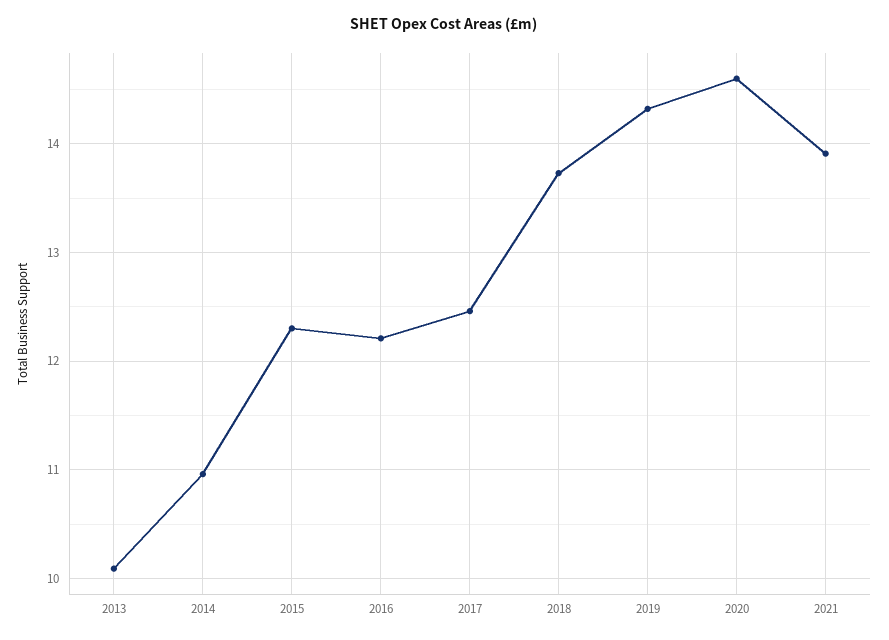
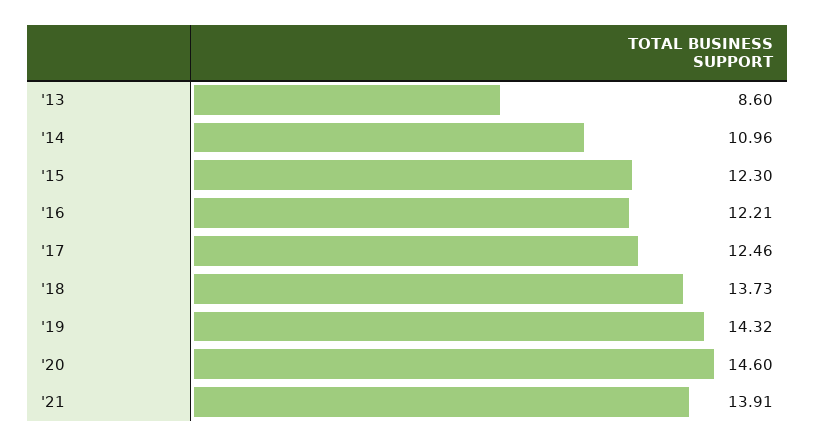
  {
-   "2013": 10.1,
+   "2013": 8.6,
    "2014": 10.96,
    "2015": 12.3,
    "2016": 12.21,
    "2017": 12.46,
    "2018": 13.73,
    "2019": 14.32,
    "2020": 14.6,
    "2021": 13.91
  }

